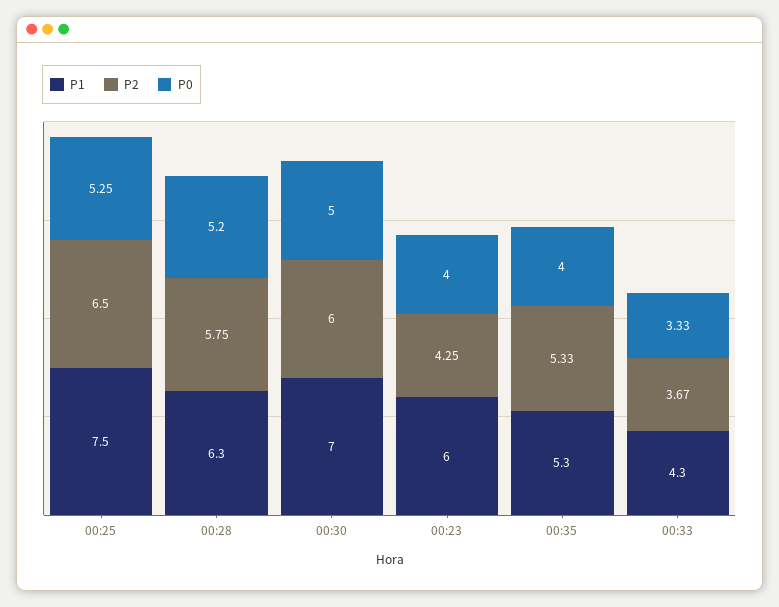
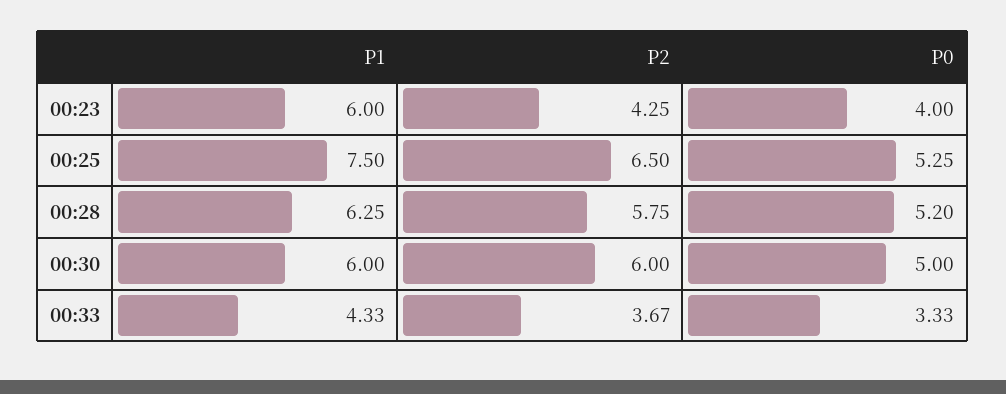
  {
    "P1": {
      "00:25": 7.5,
      "00:28": 6.25,
-     "00:30": 7,
+     "00:30": 6,
      "00:23": 6,
-     "00:35": 5.3,
      "00:33": 4.33
    },
    "P2": {
      "00:25": 6.5,
      "00:28": 5.75,
      "00:30": 6,
      "00:23": 4.25,
-     "00:35": 5.33,
      "00:33": 3.67
    },
    "P0": {
      "00:25": 5.25,
      "00:28": 5.2,
      "00:30": 5,
      "00:23": 4,
-     "00:35": 4,
      "00:33": 3.33
    }
  }

